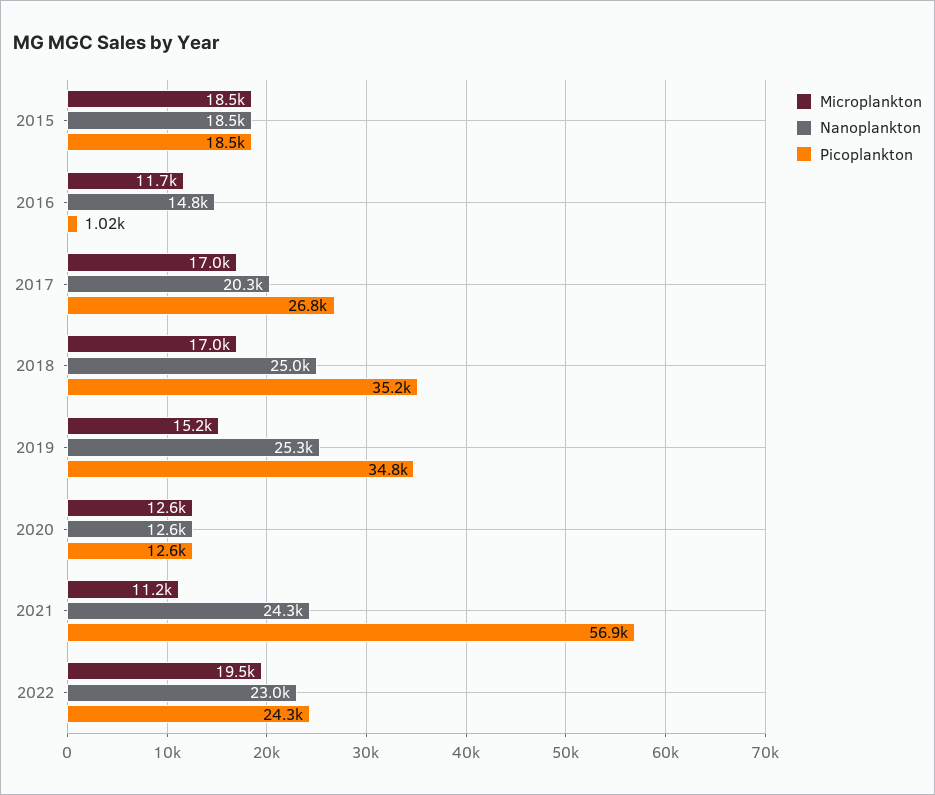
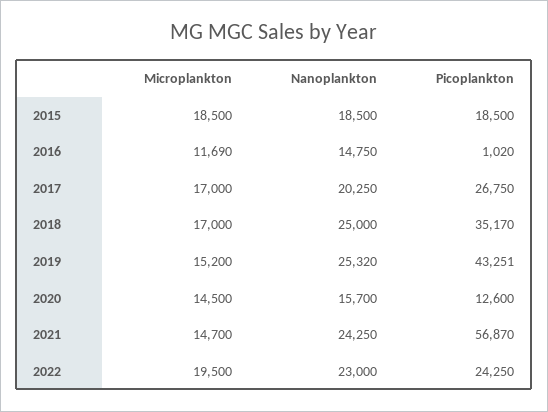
  {
    "Microplankton": {
      "2015": 18500,
      "2016": 11690,
      "2017": 17000,
      "2018": 17000,
      "2019": 15200,
-     "2020": 12600,
+     "2020": 14500,
-     "2021": 11200,
+     "2021": 14700,
      "2022": 19500
    },
    "Nanoplankton": {
      "2015": 18500,
      "2016": 14750,
      "2017": 20250,
      "2018": 25000,
      "2019": 25320,
-     "2020": 12600,
+     "2020": 15700,
      "2021": 24250,
      "2022": 23000
    },
    "Picoplankton": {
      "2015": 18500,
      "2016": 1020,
      "2017": 26750,
      "2018": 35170,
-     "2019": 34800,
+     "2019": 43251,
      "2020": 12600,
      "2021": 56870,
      "2022": 24250
    }
  }

